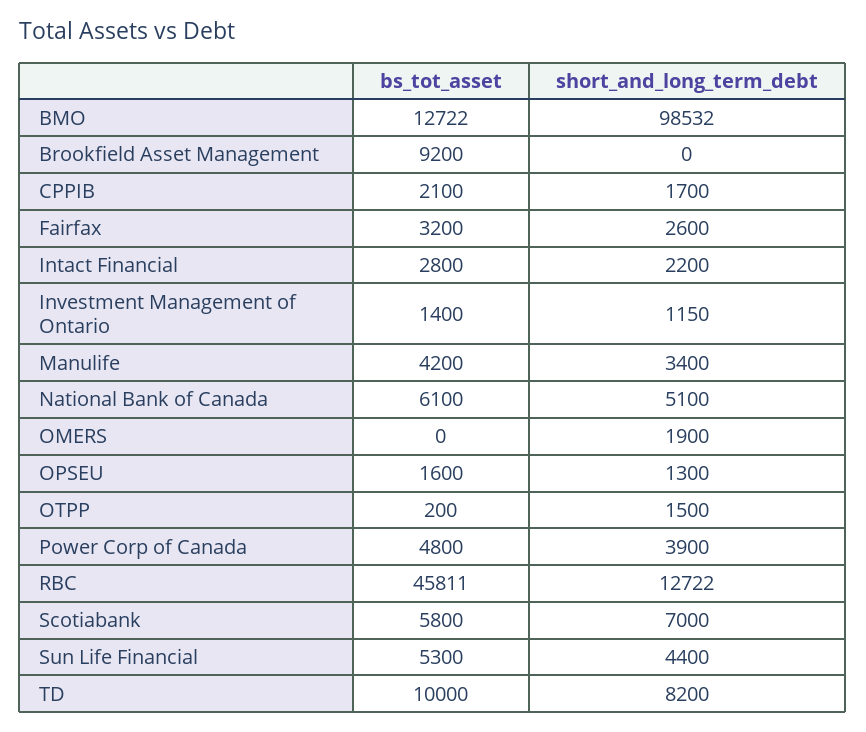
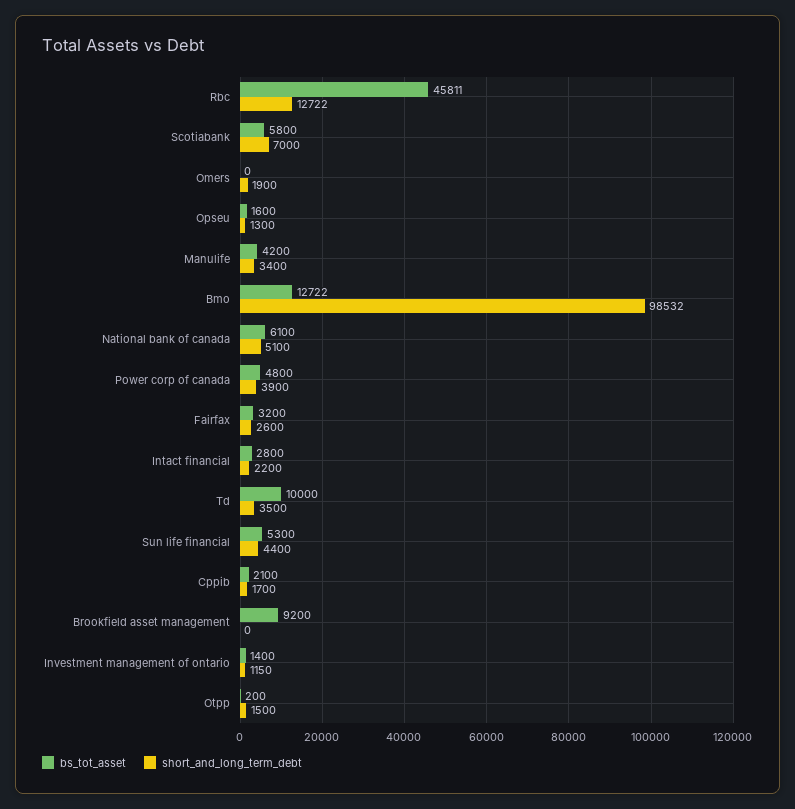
  {
    "bs_tot_asset": {
      "BMO": 12722,
      "Brookfield Asset Management": 9200,
      "CPPIB": 2100,
      "Fairfax": 3200,
      "Intact Financial": 2800,
      "Investment Management of Ontario": 1400,
      "Manulife": 4200,
      "National Bank of Canada": 6100,
      "OMERS": 0,
      "OPSEU": 1600,
      "OTPP": 200,
      "Power Corp of Canada": 4800,
      "RBC": 45811,
      "Scotiabank": 5800,
      "Sun Life Financial": 5300,
      "TD": 10000
    },
    "short_and_long_term_debt": {
      "BMO": 98532,
      "Brookfield Asset Management": 0,
      "CPPIB": 1700,
      "Fairfax": 2600,
      "Intact Financial": 2200,
      "Investment Management of Ontario": 1150,
      "Manulife": 3400,
      "National Bank of Canada": 5100,
      "OMERS": 1900,
      "OPSEU": 1300,
      "OTPP": 1500,
      "Power Corp of Canada": 3900,
      "RBC": 12722,
      "Scotiabank": 7000,
      "Sun Life Financial": 4400,
-     "TD": 8200
+     "TD": 3500
    }
  }

